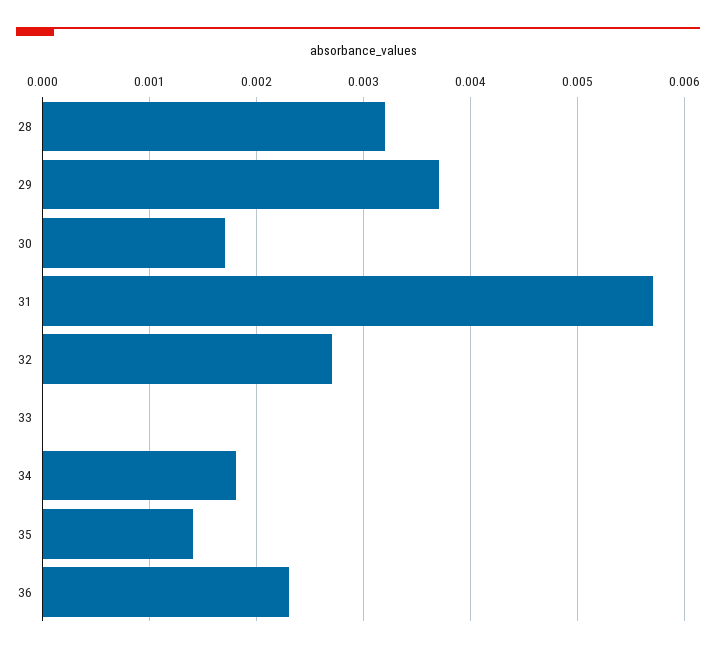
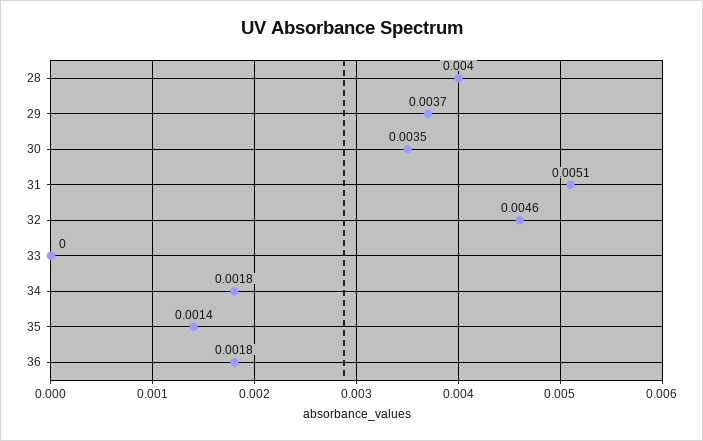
  {
-   "28": 0.0032,
+   "28": 0.004,
    "29": 0.0037,
-   "30": 0.0017,
+   "30": 0.0035,
-   "31": 0.0057,
+   "31": 0.0051,
-   "32": 0.0027,
+   "32": 0.0046,
    "33": 0,
    "34": 0.0018,
    "35": 0.0014,
-   "36": 0.0023
+   "36": 0.0018
  }

